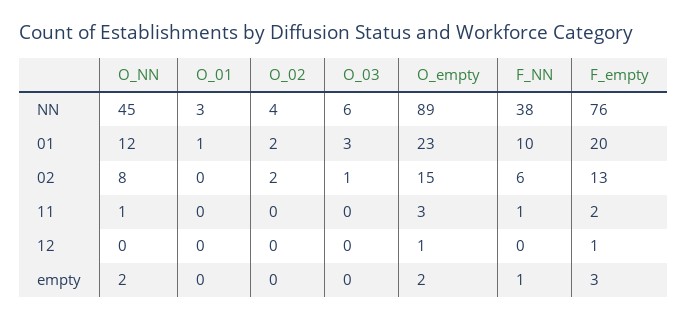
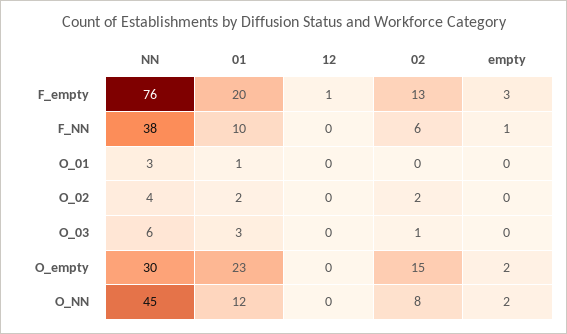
  {
    "O_NN": {
      "NN": 45,
      "01": 12,
      "02": 8,
-     "11": 1,
      "12": 0,
      "empty": 2
    },
    "O_01": {
      "NN": 3,
      "01": 1,
      "02": 0,
-     "11": 0,
      "12": 0,
      "empty": 0
    },
    "O_02": {
      "NN": 4,
      "01": 2,
      "02": 2,
-     "11": 0,
      "12": 0,
      "empty": 0
    },
    "O_03": {
      "NN": 6,
      "01": 3,
      "02": 1,
-     "11": 0,
      "12": 0,
      "empty": 0
    },
    "O_empty": {
-     "NN": 89,
+     "NN": 30,
      "01": 23,
      "02": 15,
-     "11": 3,
-     "12": 1,
+     "12": 0,
      "empty": 2
    },
    "F_NN": {
      "NN": 38,
      "01": 10,
      "02": 6,
-     "11": 1,
      "12": 0,
      "empty": 1
    },
    "F_empty": {
      "NN": 76,
      "01": 20,
      "02": 13,
-     "11": 2,
      "12": 1,
      "empty": 3
    }
  }

